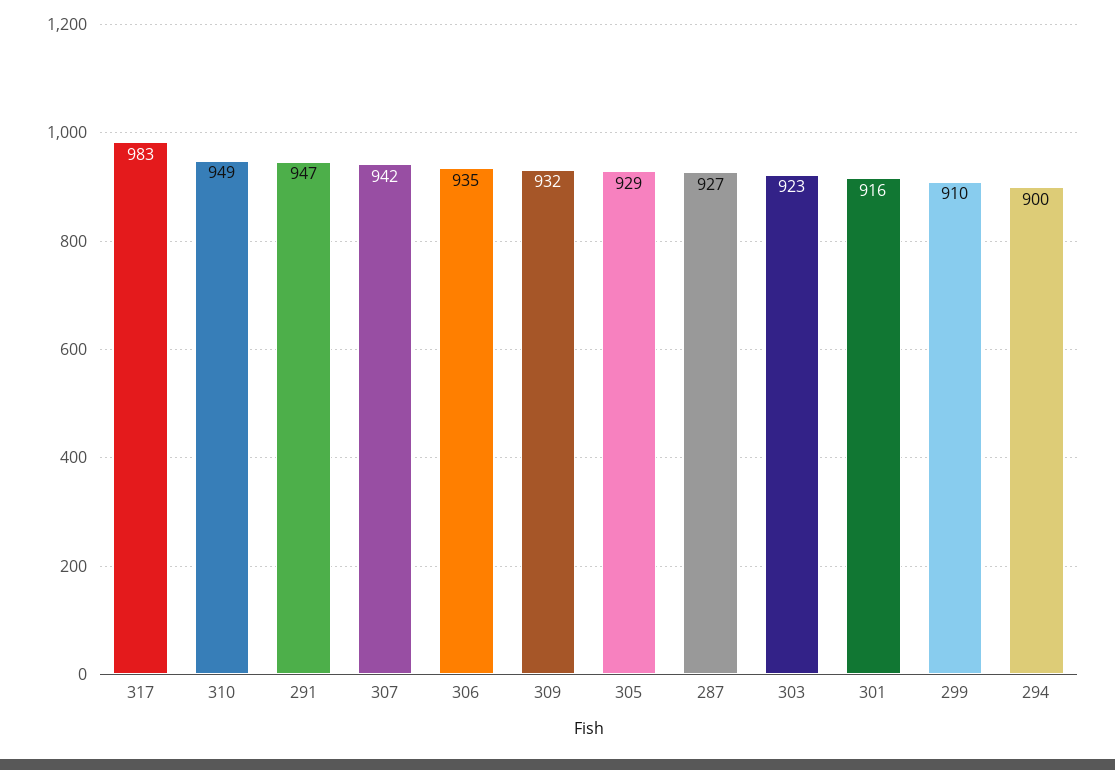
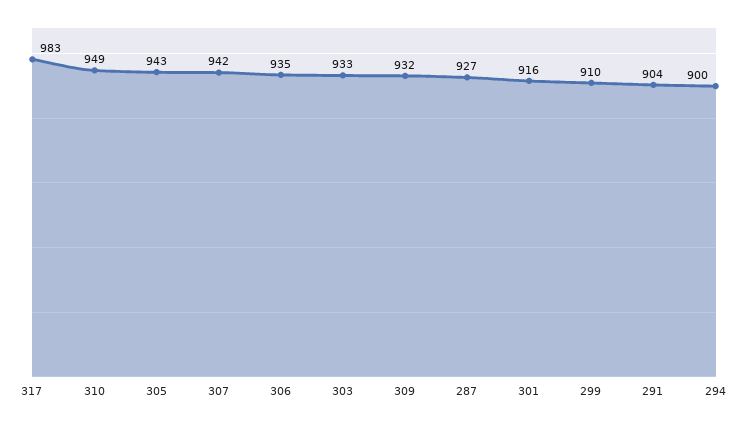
  {
    "317": 983,
    "310": 949,
-   "291": 947,
+   "291": 904,
    "307": 942,
    "306": 935,
    "309": 932,
-   "305": 929,
+   "305": 943,
    "287": 927,
-   "303": 923,
+   "303": 933,
    "301": 916,
    "299": 910,
    "294": 900
  }

